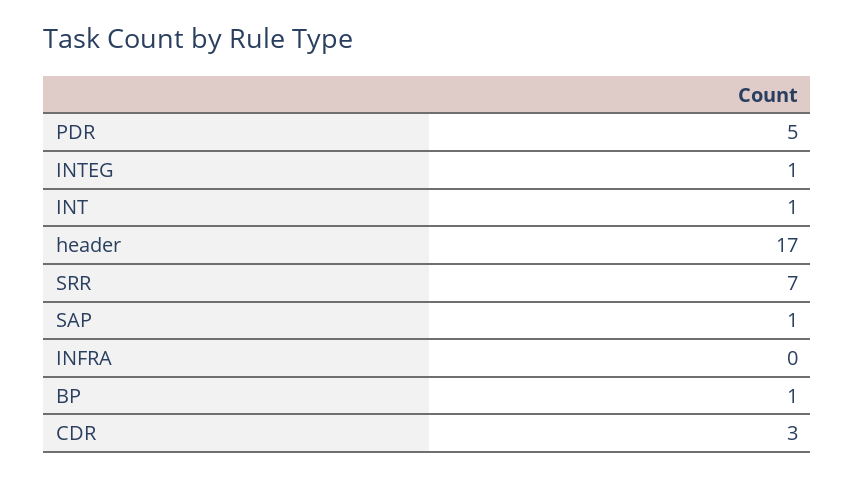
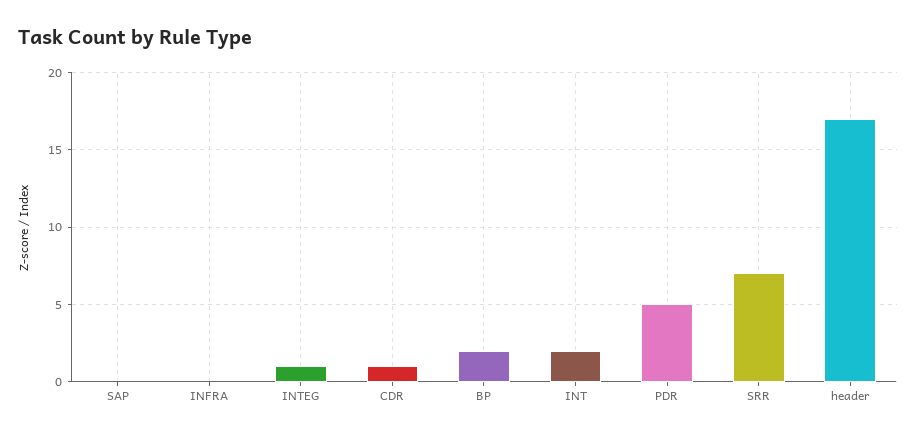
  {
    "PDR": 5,
    "INTEG": 1,
-   "INT": 1,
+   "INT": 2,
    "header": 17,
    "SRR": 7,
-   "SAP": 1,
+   "SAP": 0,
    "INFRA": 0,
-   "BP": 1,
+   "BP": 2,
-   "CDR": 3
+   "CDR": 1
  }

